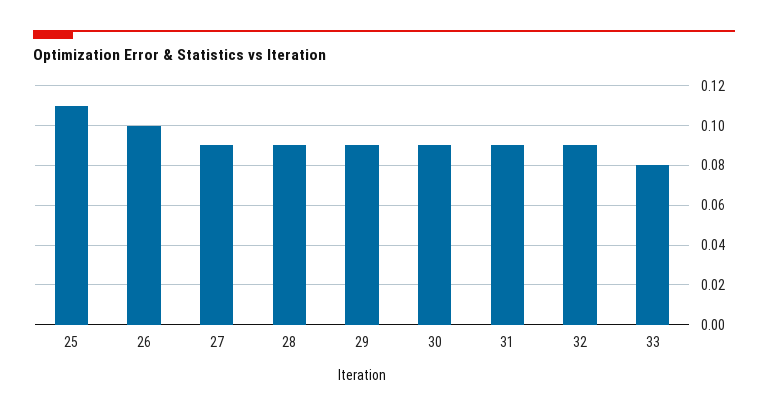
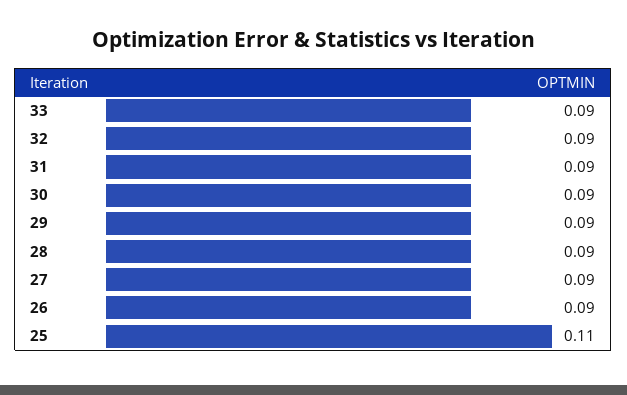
  {
    "25": 0.11,
-   "26": 0.1,
+   "26": 0.09,
    "27": 0.09,
    "28": 0.09,
    "29": 0.09,
    "30": 0.09,
    "31": 0.09,
    "32": 0.09,
-   "33": 0.08
+   "33": 0.09
  }

